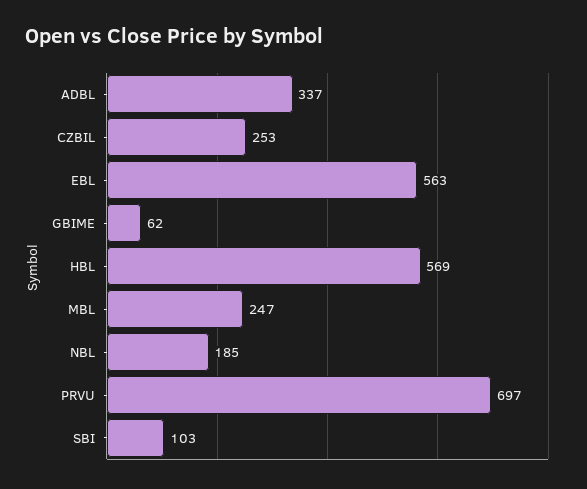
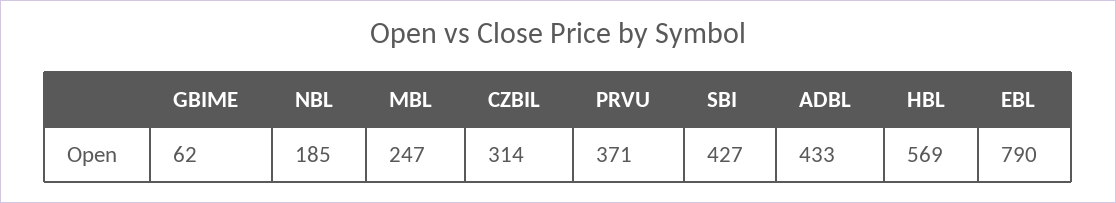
  {
-   "ADBL": 337,
+   "ADBL": 433,
-   "CZBIL": 253,
+   "CZBIL": 314,
-   "EBL": 563,
+   "EBL": 790,
    "GBIME": 62,
    "HBL": 569,
    "MBL": 247,
    "NBL": 185,
-   "PRVU": 697,
+   "PRVU": 371,
-   "SBI": 103
+   "SBI": 427
  }

